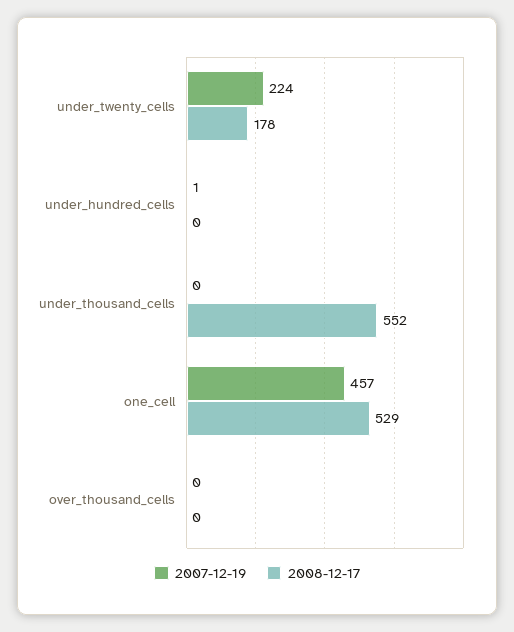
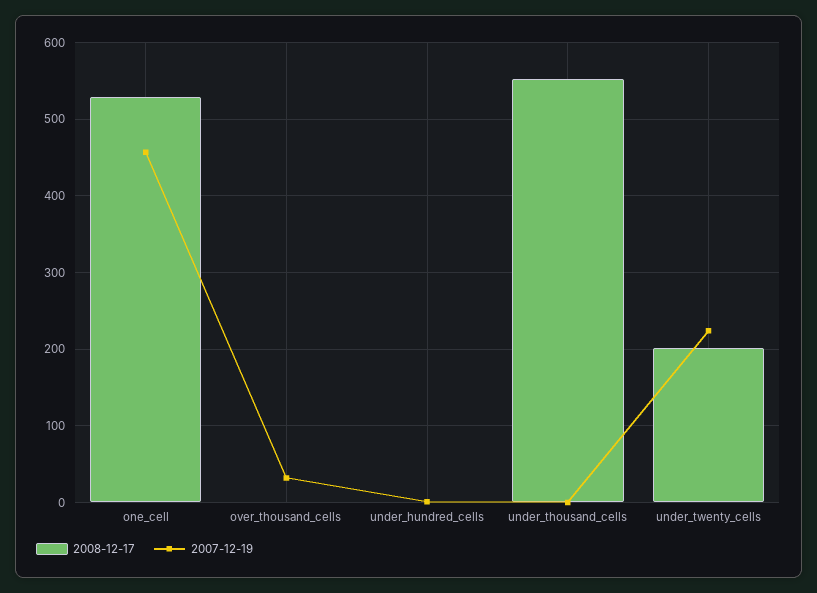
  {
    "2007-12-19": {
      "under_twenty_cells": 224,
      "under_hundred_cells": 1,
      "under_thousand_cells": 0,
      "one_cell": 457,
-     "over_thousand_cells": 0
+     "over_thousand_cells": 30
    },
    "2008-12-17": {
-     "under_twenty_cells": 178,
+     "under_twenty_cells": 200,
      "under_hundred_cells": 0,
      "under_thousand_cells": 552,
      "one_cell": 529,
      "over_thousand_cells": 0
    }
  }

